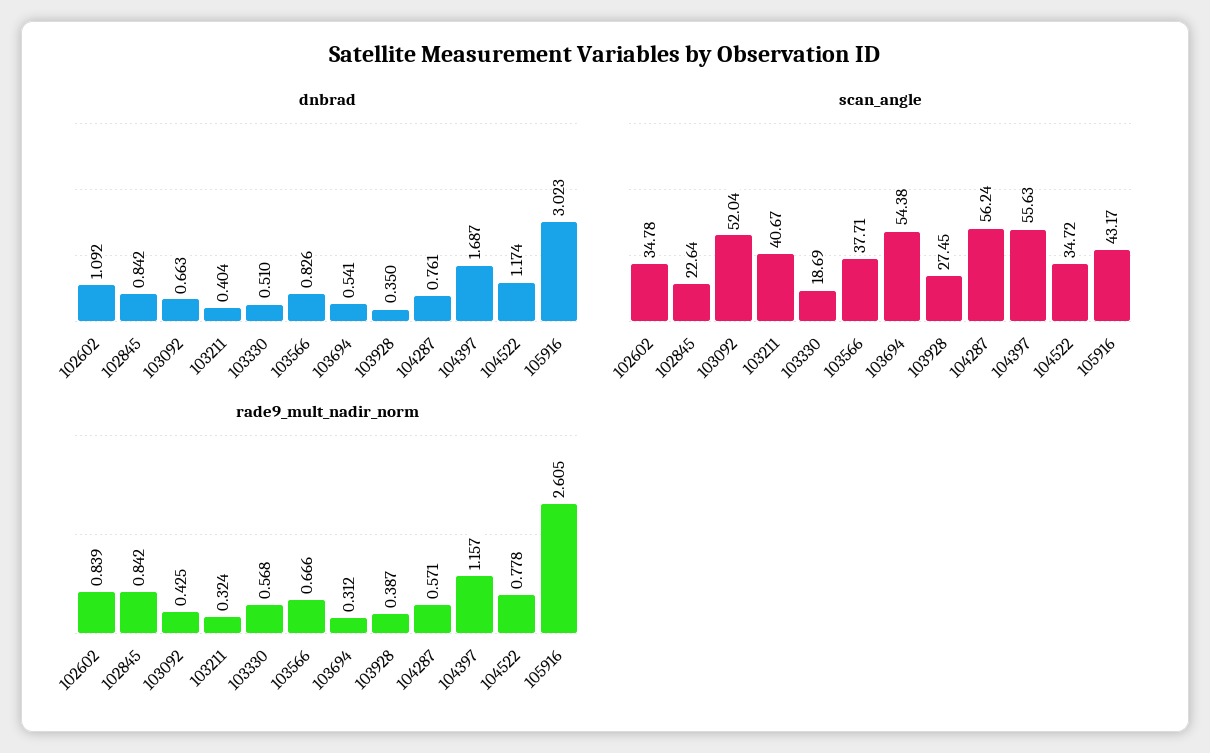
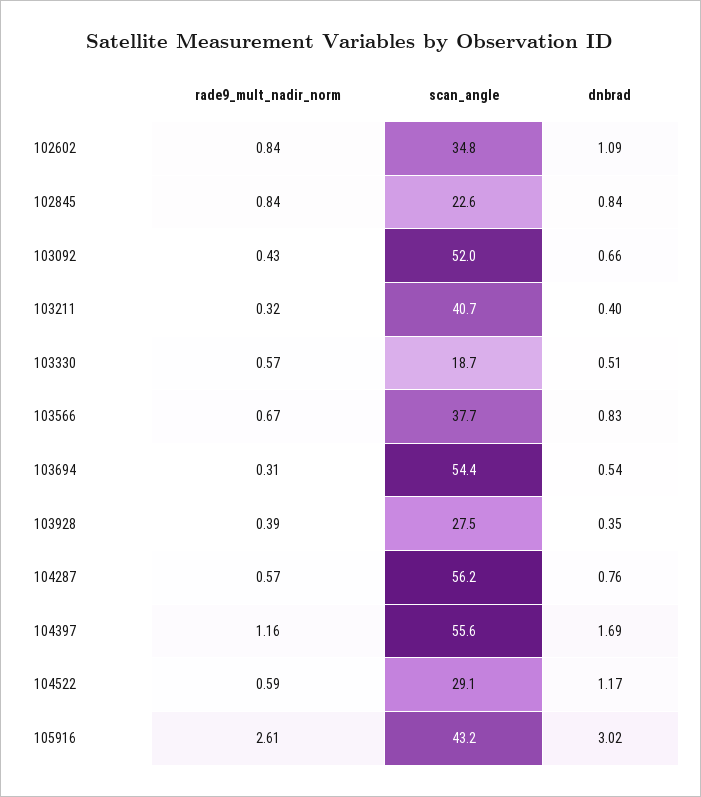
  {
    "dnbrad": {
      "102602": 1.092,
      "102845": 0.842,
      "103092": 0.663,
      "103211": 0.404,
      "103330": 0.51,
      "103566": 0.826,
      "103694": 0.541,
      "103928": 0.35,
      "104287": 0.761,
      "104397": 1.687,
      "104522": 1.174,
      "105916": 3.023
    },
    "scan_angle": {
      "102602": 34.78,
      "102845": 22.64,
      "103092": 52.04,
      "103211": 40.67,
      "103330": 18.69,
      "103566": 37.71,
      "103694": 54.38,
      "103928": 27.45,
      "104287": 56.24,
      "104397": 55.63,
-     "104522": 34.72,
+     "104522": 29.1,
      "105916": 43.17
    },
    "rade9_mult_nadir_norm": {
      "102602": 0.839,
      "102845": 0.842,
      "103092": 0.425,
      "103211": 0.324,
      "103330": 0.568,
      "103566": 0.666,
      "103694": 0.312,
      "103928": 0.387,
      "104287": 0.571,
      "104397": 1.157,
-     "104522": 0.778,
+     "104522": 0.59,
      "105916": 2.605
    }
  }

